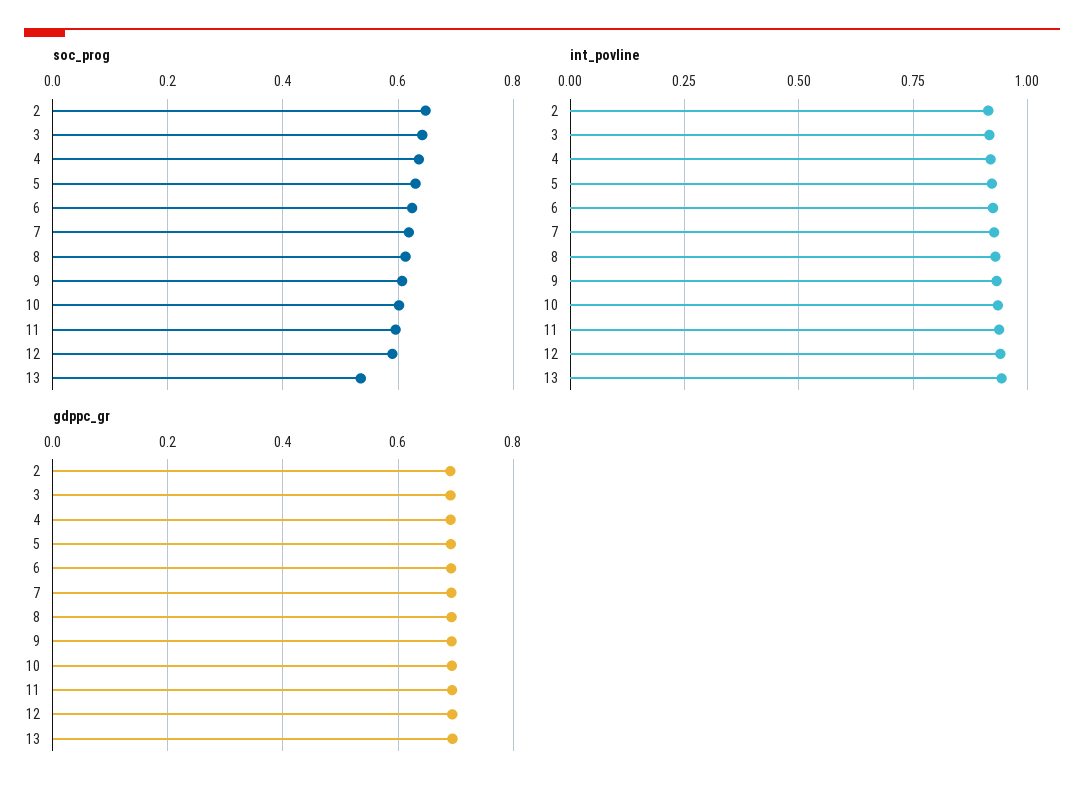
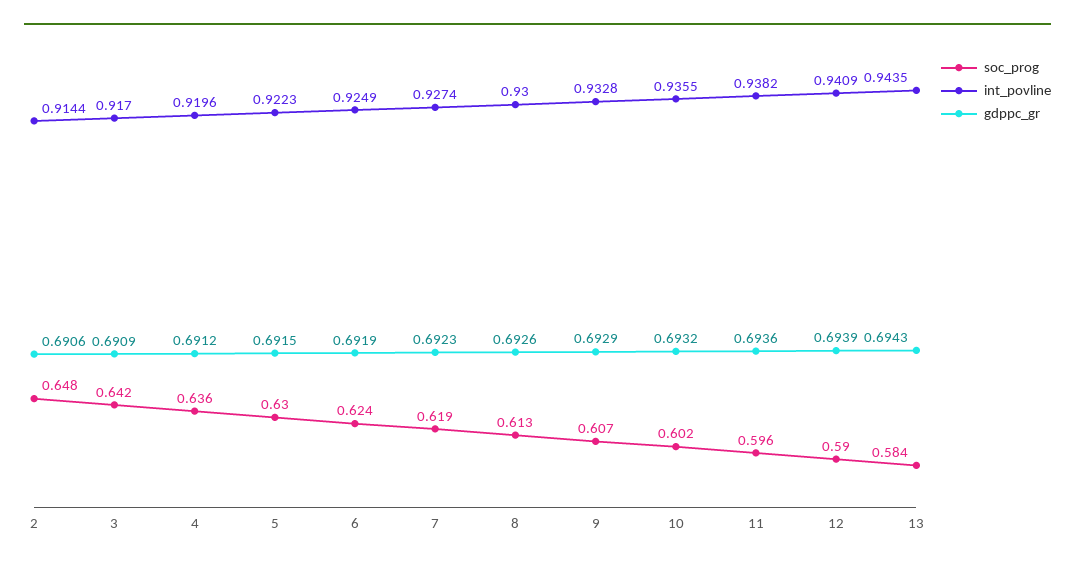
  {
    "soc_prog": {
      "2": 0.648,
      "3": 0.642,
      "4": 0.636,
      "5": 0.63,
      "6": 0.624,
      "7": 0.619,
      "8": 0.613,
      "9": 0.607,
      "10": 0.602,
      "11": 0.596,
      "12": 0.59,
-     "13": 0.54
+     "13": 0.584
    },
    "int_povline": {
      "2": 0.9144,
      "3": 0.917,
      "4": 0.9196,
      "5": 0.9223,
      "6": 0.9249,
      "7": 0.9274,
      "8": 0.93,
      "9": 0.9328,
      "10": 0.9355,
      "11": 0.9382,
      "12": 0.9409,
      "13": 0.9435
    },
    "gdppc_gr": {
      "2": 0.6906,
      "3": 0.6909,
      "4": 0.6912,
      "5": 0.6915,
      "6": 0.6919,
      "7": 0.6923,
      "8": 0.6926,
      "9": 0.6929,
      "10": 0.6932,
      "11": 0.6936,
      "12": 0.6939,
      "13": 0.6943
    }
  }

